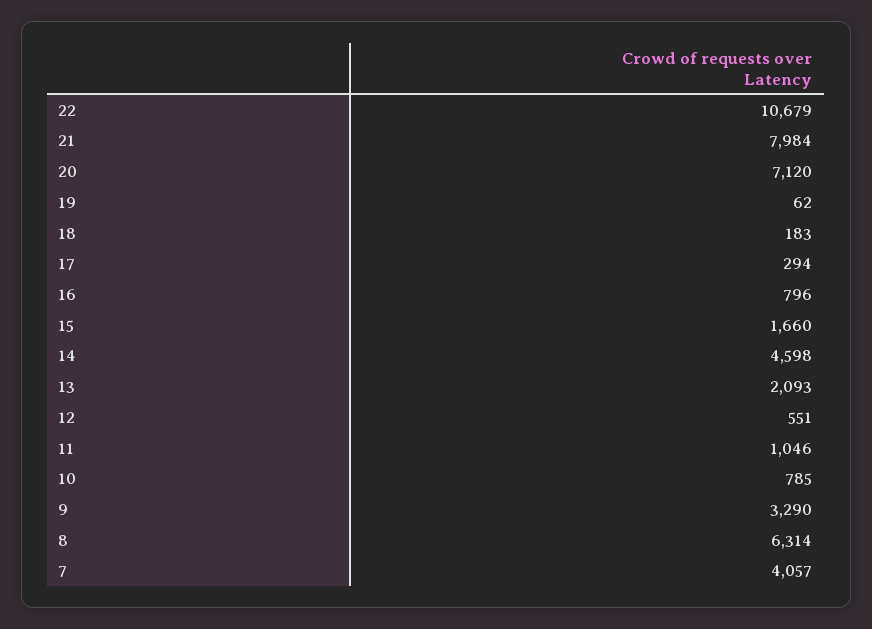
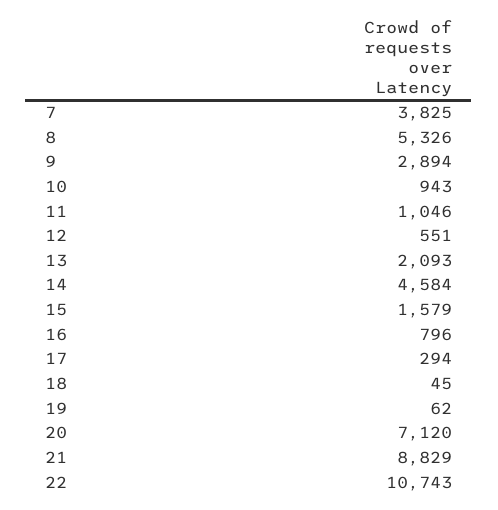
  {
-   "22": 10679,
+   "22": 10743,
-   "21": 7984,
+   "21": 8829,
    "20": 7120,
    "19": 62,
-   "18": 183,
+   "18": 45,
    "17": 294,
    "16": 796,
-   "15": 1660,
+   "15": 1579,
-   "14": 4598,
+   "14": 4584,
    "13": 2093,
    "12": 551,
    "11": 1046,
-   "10": 785,
+   "10": 943,
-   "9": 3290,
+   "9": 2894,
-   "8": 6314,
+   "8": 5326,
-   "7": 4057
+   "7": 3825
  }

